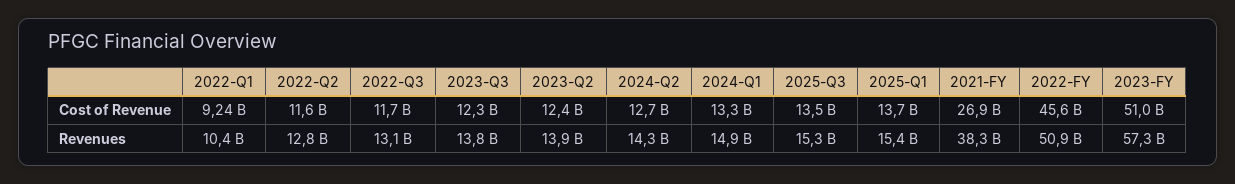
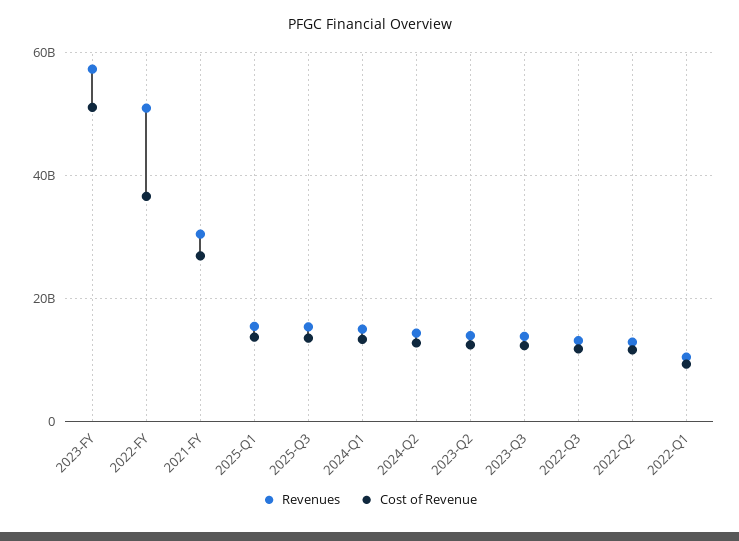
  {
    "Cost of Revenue": {
      "2022-Q1": 9240000000,
      "2022-Q2": 11600000000,
      "2022-Q3": 11700000000,
      "2023-Q3": 12300000000,
      "2023-Q2": 12400000000,
      "2024-Q2": 12700000000,
      "2024-Q1": 13300000000,
      "2025-Q3": 13500000000,
      "2025-Q1": 13700000000,
      "2021-FY": 26900000000,
-     "2022-FY": 45600000000,
+     "2022-FY": 36000000000,
      "2023-FY": 51000000000
    },
    "Revenues": {
      "2022-Q1": 10400000000,
      "2022-Q2": 12800000000,
      "2022-Q3": 13100000000,
      "2023-Q3": 13800000000,
      "2023-Q2": 13900000000,
      "2024-Q2": 14300000000,
      "2024-Q1": 14900000000,
      "2025-Q3": 15300000000,
      "2025-Q1": 15400000000,
-     "2021-FY": 38300000000,
+     "2021-FY": 30000000000,
      "2022-FY": 50900000000,
      "2023-FY": 57300000000
    }
  }

